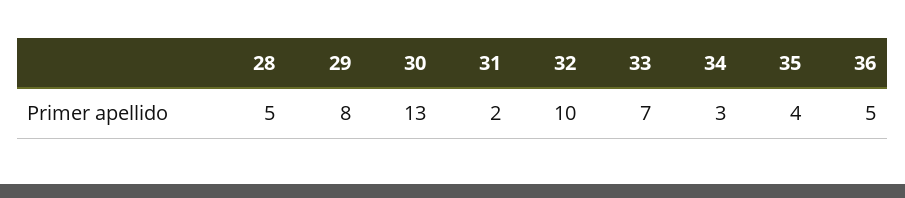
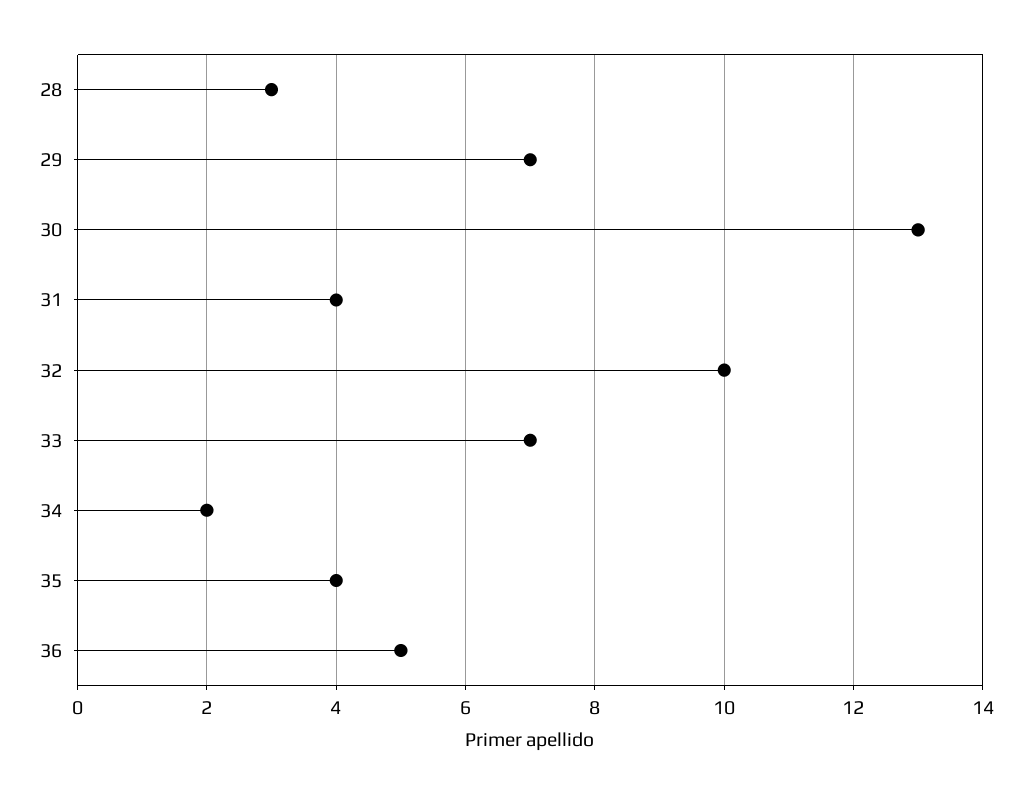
  {
-   "28": 5,
+   "28": 3,
-   "29": 8,
+   "29": 7,
    "30": 13,
-   "31": 2,
+   "31": 4,
    "32": 10,
    "33": 7,
-   "34": 3,
+   "34": 2,
    "35": 4,
    "36": 5
  }

